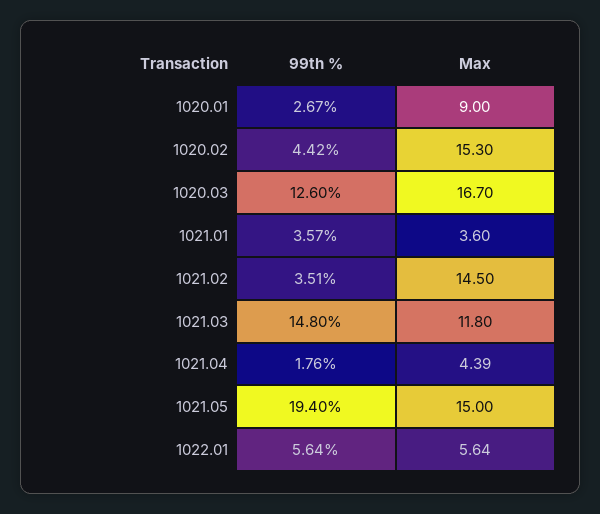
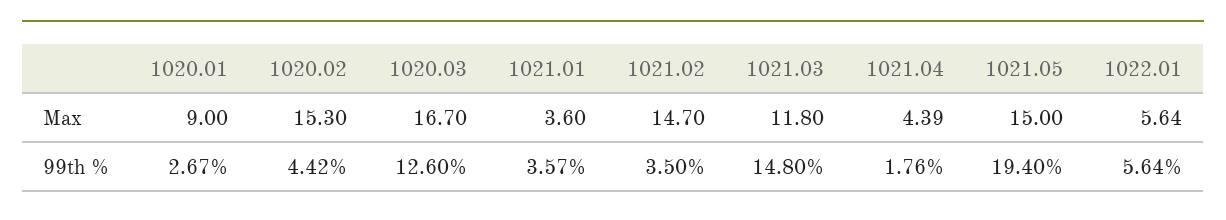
  {
    "99th %": {
      "1020.01": 2.67,
      "1020.02": 4.42,
      "1020.03": 12.6,
      "1021.01": 3.57,
-     "1021.02": 3.51,
+     "1021.02": 3.5,
      "1021.03": 14.8,
      "1021.04": 1.76,
      "1021.05": 19.4,
      "1022.01": 5.64
    },
    "Max": {
      "1020.01": 9,
      "1020.02": 15.3,
      "1020.03": 16.7,
      "1021.01": 3.6,
-     "1021.02": 14.5,
+     "1021.02": 14.7,
      "1021.03": 11.8,
      "1021.04": 4.39,
      "1021.05": 15,
      "1022.01": 5.64
    }
  }

